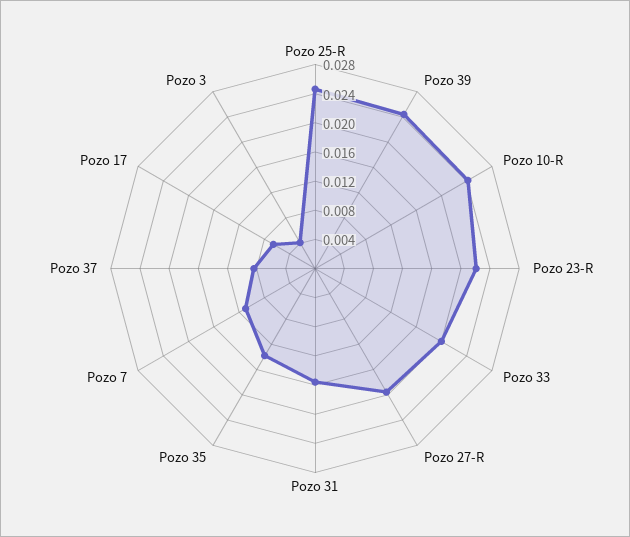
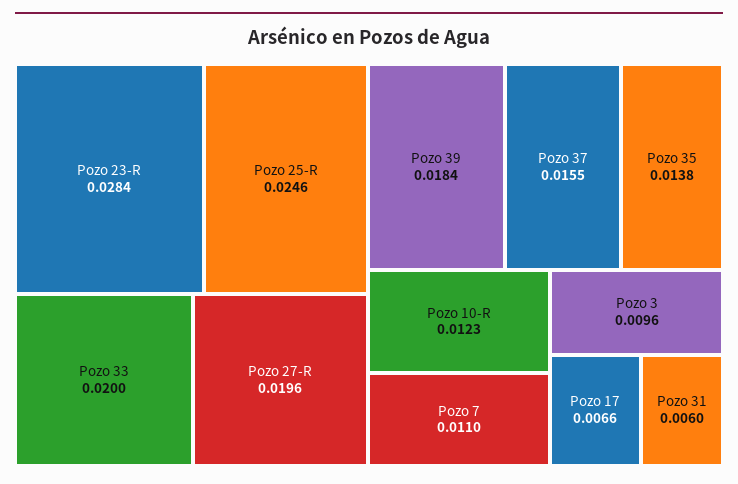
  {
    "Pozo 25-R": 0.0246,
-   "Pozo 39": 0.024,
+   "Pozo 39": 0.0184,
-   "Pozo 10-R": 0.024,
+   "Pozo 10-R": 0.0123,
-   "Pozo 23-R": 0.022,
+   "Pozo 23-R": 0.0284,
    "Pozo 33": 0.02,
    "Pozo 27-R": 0.0196,
-   "Pozo 31": 0.016,
+   "Pozo 31": 0.006,
    "Pozo 35": 0.0138,
    "Pozo 7": 0.011,
-   "Pozo 37": 0.008,
+   "Pozo 37": 0.0155,
    "Pozo 17": 0.0066,
-   "Pozo 3": 0.004
+   "Pozo 3": 0.0096
  }

